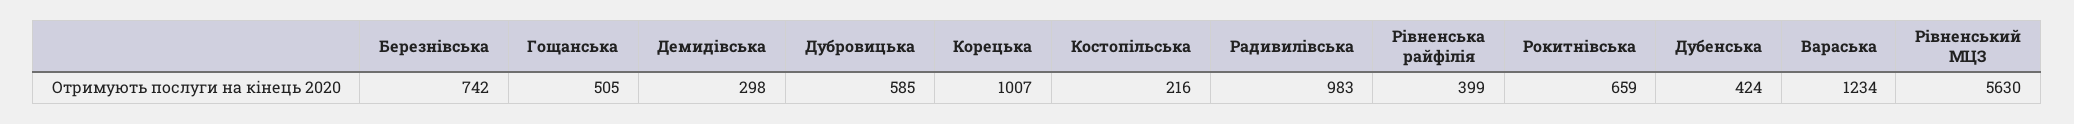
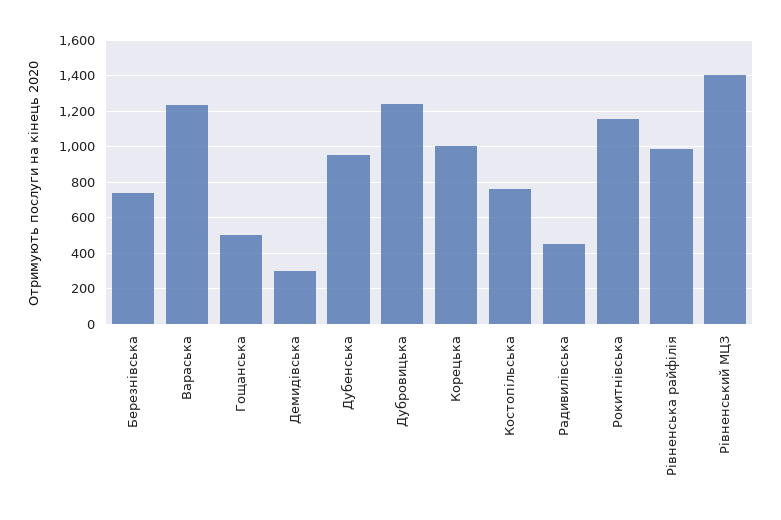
  {
    "Березнівська": 742,
    "Гощанська": 505,
    "Демидівська": 298,
-   "Дубровицька": 585,
+   "Дубровицька": 1250,
    "Корецька": 1007,
-   "Костопільська": 216,
+   "Костопільська": 750,
-   "Радивилівська": 983,
+   "Радивилівська": 450,
-   "Рівненська райфілія": 399,
+   "Рівненська райфілія": 1000,
-   "Рокитнівська": 659,
+   "Рокитнівська": 1150,
-   "Дубенська": 424,
+   "Дубенська": 950,
    "Вараська": 1234,
-   "Рівненський МЦЗ": 5630
+   "Рівненський МЦЗ": 1400
  }

